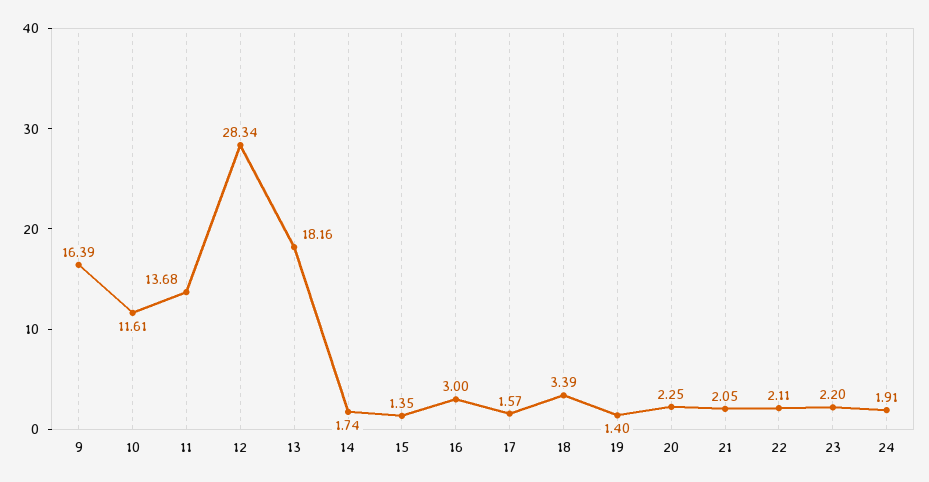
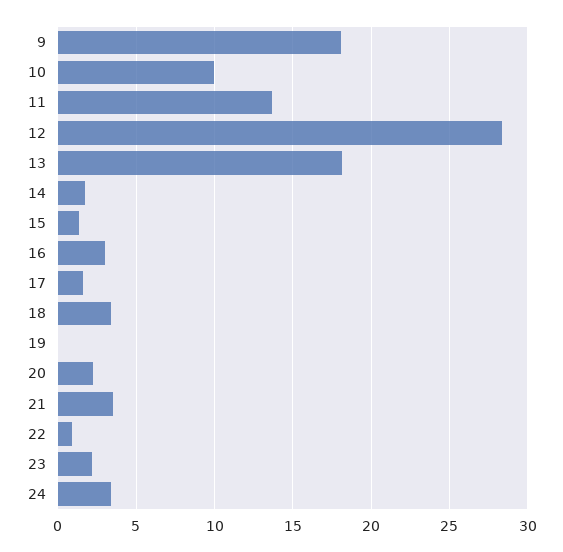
  {
-   "9": 16.39,
+   "9": 18,
-   "10": 11.61,
+   "10": 10,
    "11": 13.68,
    "12": 28.34,
    "13": 18.16,
    "14": 1.74,
    "15": 1.35,
    "16": 3,
    "17": 1.57,
    "18": 3.39,
-   "19": 1.4,
+   "19": 0,
    "20": 2.25,
-   "21": 2.05,
+   "21": 3.5,
-   "22": 2.11,
+   "22": 1,
    "23": 2.2,
-   "24": 1.91
+   "24": 3.5
  }

